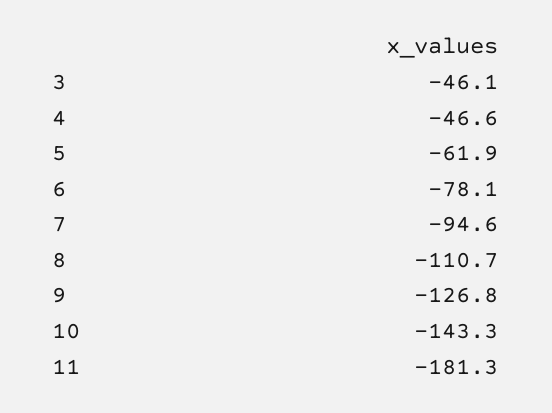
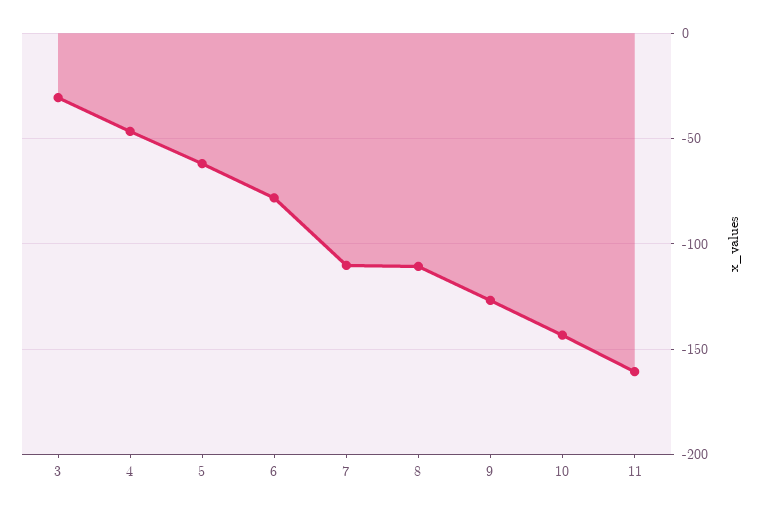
  {
-   "3": -46.1,
+   "3": -30,
    "4": -46.6,
    "5": -61.9,
    "6": -78.1,
-   "7": -94.6,
+   "7": -110,
    "8": -110.7,
    "9": -126.8,
    "10": -143.3,
-   "11": -181.3
+   "11": -160
  }

